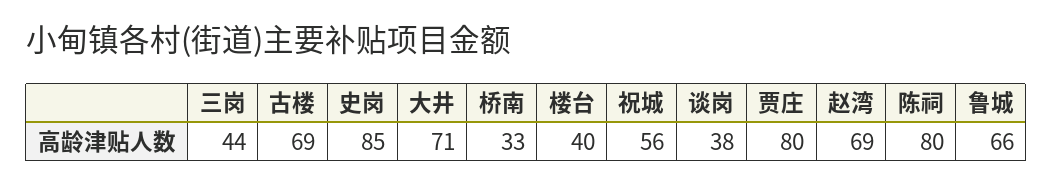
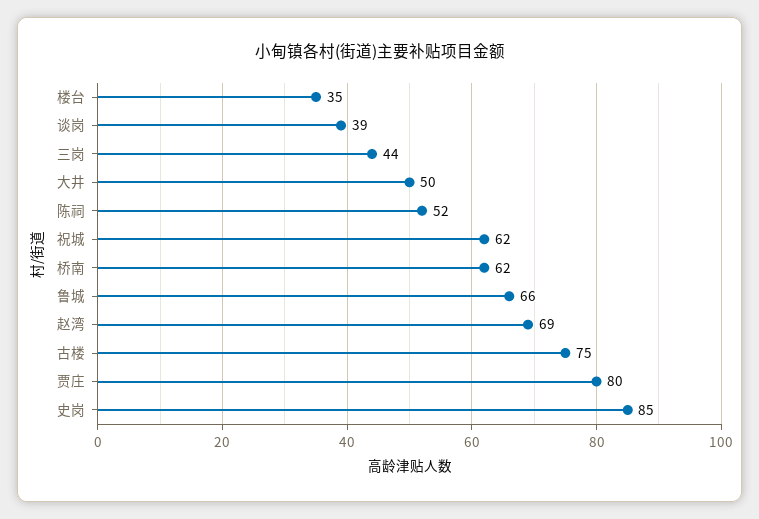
  {
    "三岗": 44,
-   "古楼": 69,
+   "古楼": 75,
    "史岗": 85,
-   "大井": 71,
+   "大井": 50,
-   "桥南": 33,
+   "桥南": 62,
-   "楼台": 40,
+   "楼台": 35,
-   "祝城": 56,
+   "祝城": 62,
-   "谈岗": 38,
+   "谈岗": 39,
    "贾庄": 80,
    "赵湾": 69,
-   "陈祠": 80,
+   "陈祠": 52,
    "鲁城": 66
  }

